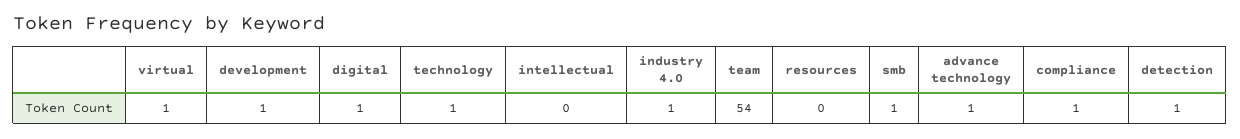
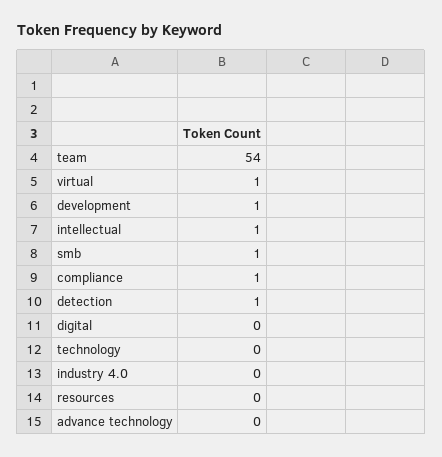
  {
    "virtual": 1,
    "development": 1,
-   "digital": 1,
+   "digital": 0,
-   "technology": 1,
+   "technology": 0,
-   "intellectual": 0,
+   "intellectual": 1,
-   "industry 4.0": 1,
+   "industry 4.0": 0,
    "team": 54,
    "resources": 0,
    "smb": 1,
-   "advance technology": 1,
+   "advance technology": 0,
    "compliance": 1,
    "detection": 1
  }

